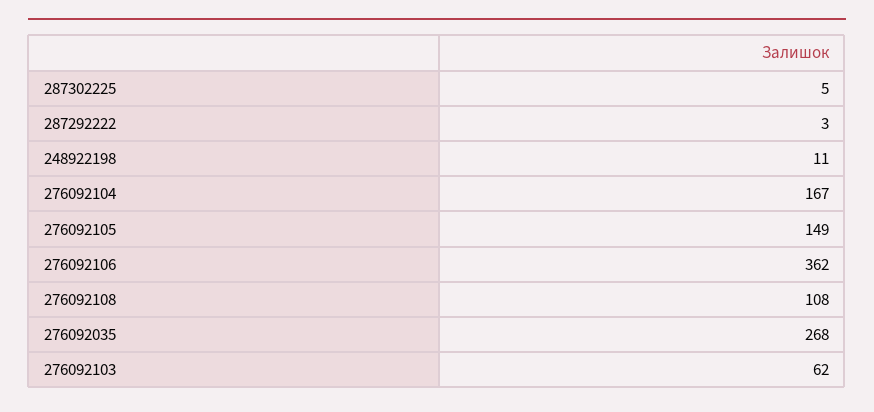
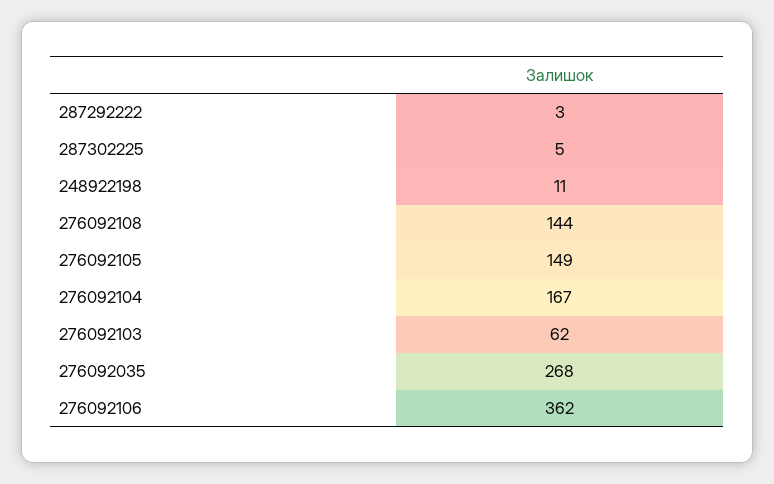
  {
    "287302225": 5,
    "287292222": 3,
    "248922198": 11,
    "276092104": 167,
    "276092105": 149,
    "276092106": 362,
-   "276092108": 108,
+   "276092108": 144,
    "276092035": 268,
    "276092103": 62
  }

